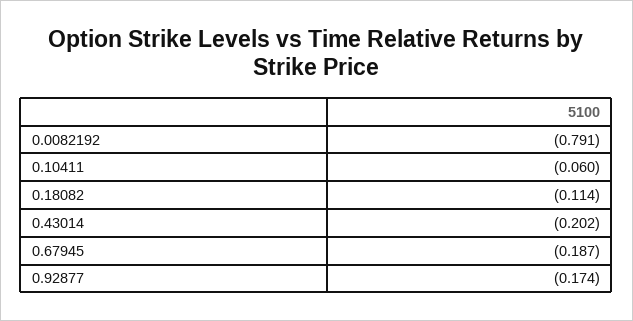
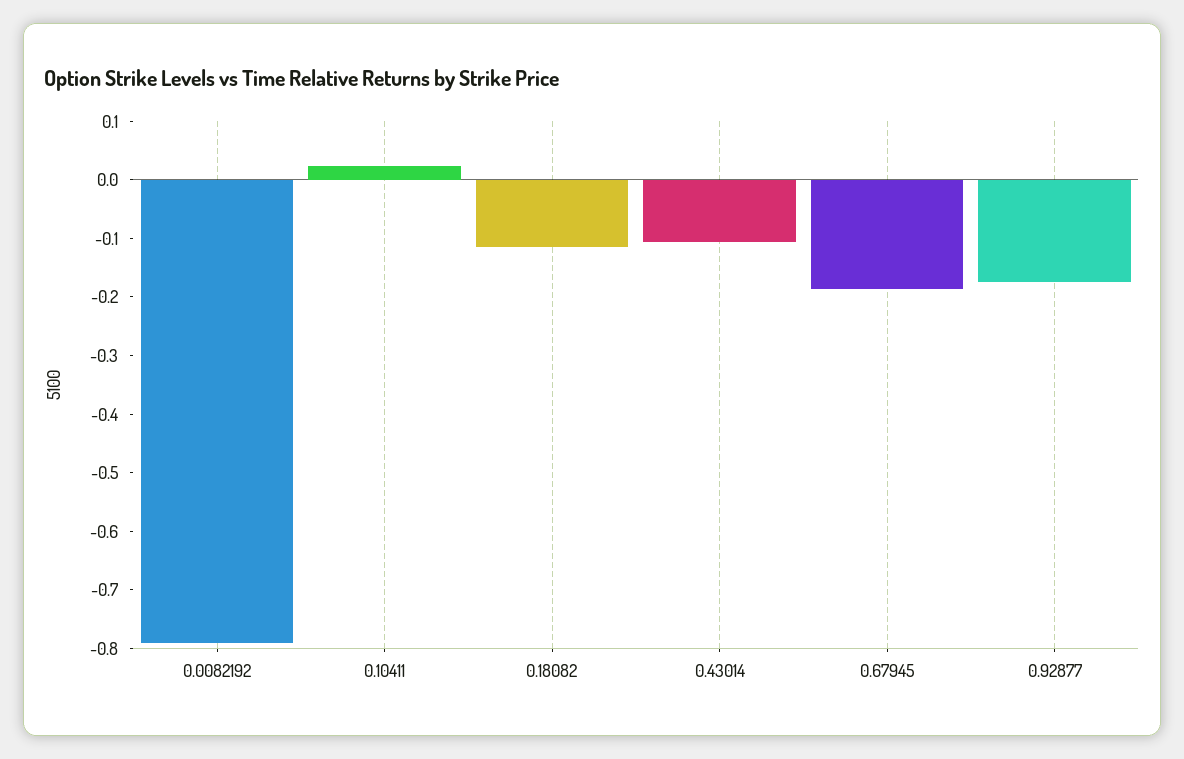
  {
    "0.0082192": -0.791,
-   "0.10411": -0.06,
+   "0.10411": 0.02,
    "0.18082": -0.114,
-   "0.43014": -0.202,
+   "0.43014": -0.1,
    "0.67945": -0.187,
    "0.92877": -0.174
  }

